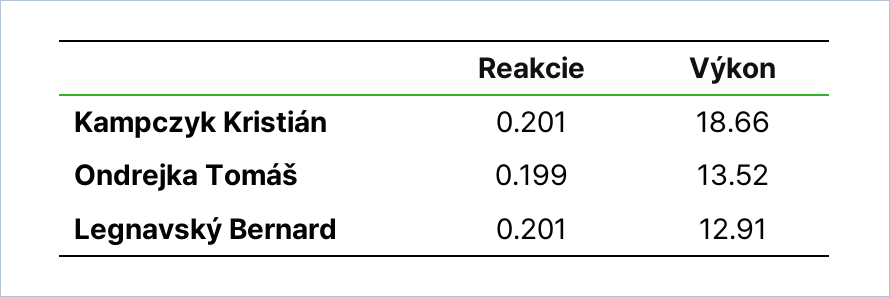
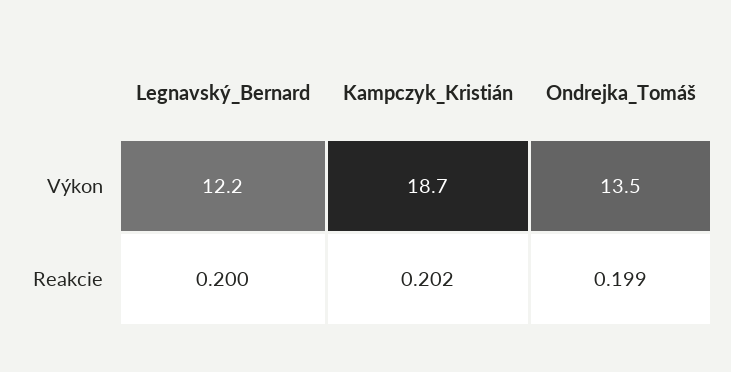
  {
    "Reakcie": {
-     "Kampczyk Kristián": 0.201,
+     "Kampczyk Kristián": 0.202,
      "Ondrejka Tomáš": 0.199,
-     "Legnavský Bernard": 0.201
+     "Legnavský Bernard": 0.2
    },
    "Výkon": {
      "Kampczyk Kristián": 18.66,
      "Ondrejka Tomáš": 13.52,
-     "Legnavský Bernard": 12.91
+     "Legnavský Bernard": 12.2
    }
  }

